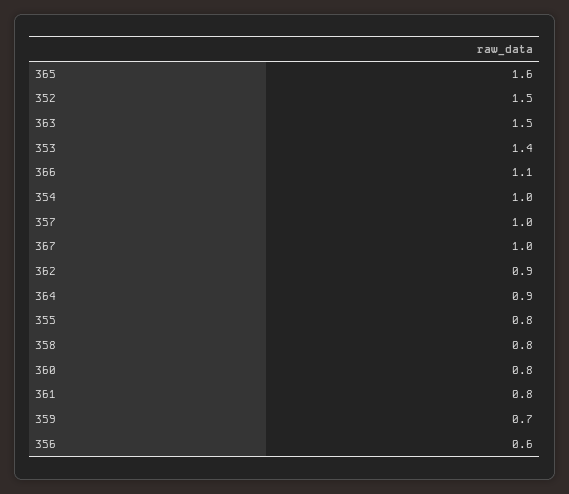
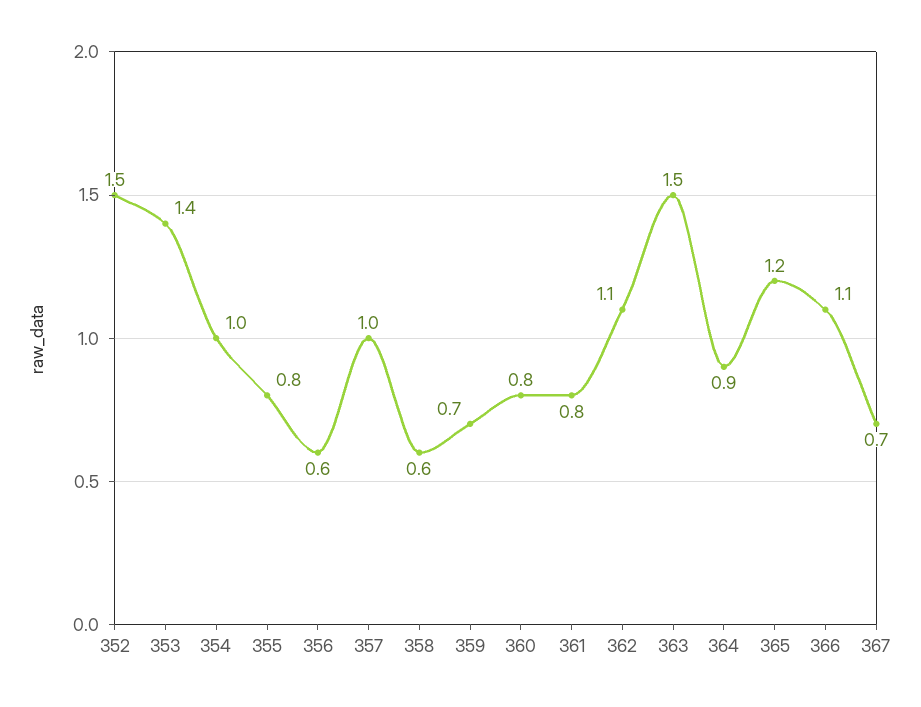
  {
-   "365": 1.6,
+   "365": 1.2,
    "352": 1.5,
    "363": 1.5,
    "353": 1.4,
    "366": 1.1,
    "354": 1,
    "357": 1,
-   "367": 1,
+   "367": 0.7,
-   "362": 0.9,
+   "362": 1.1,
    "364": 0.9,
    "355": 0.8,
-   "358": 0.8,
+   "358": 0.6,
    "360": 0.8,
    "361": 0.8,
    "359": 0.7,
    "356": 0.6
  }

